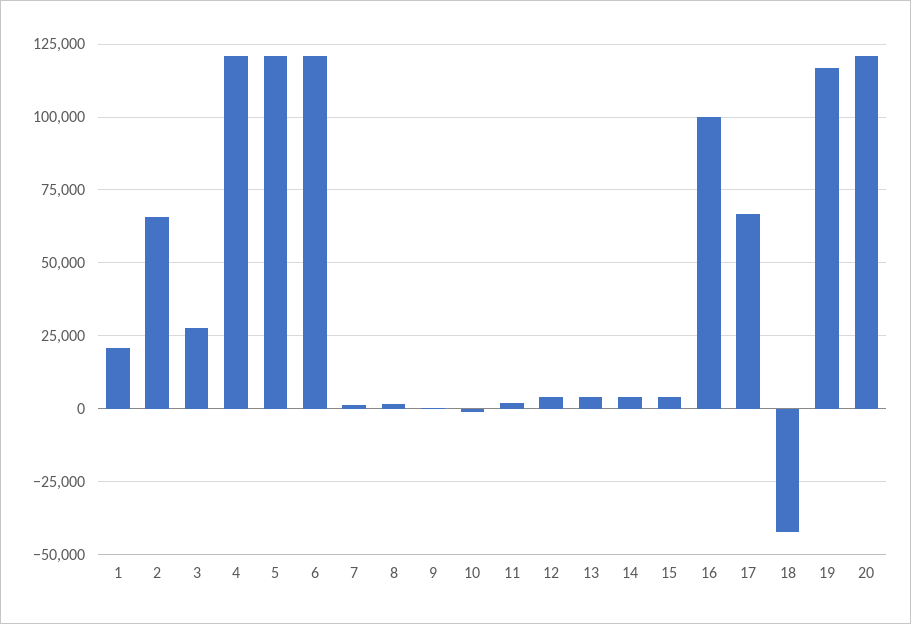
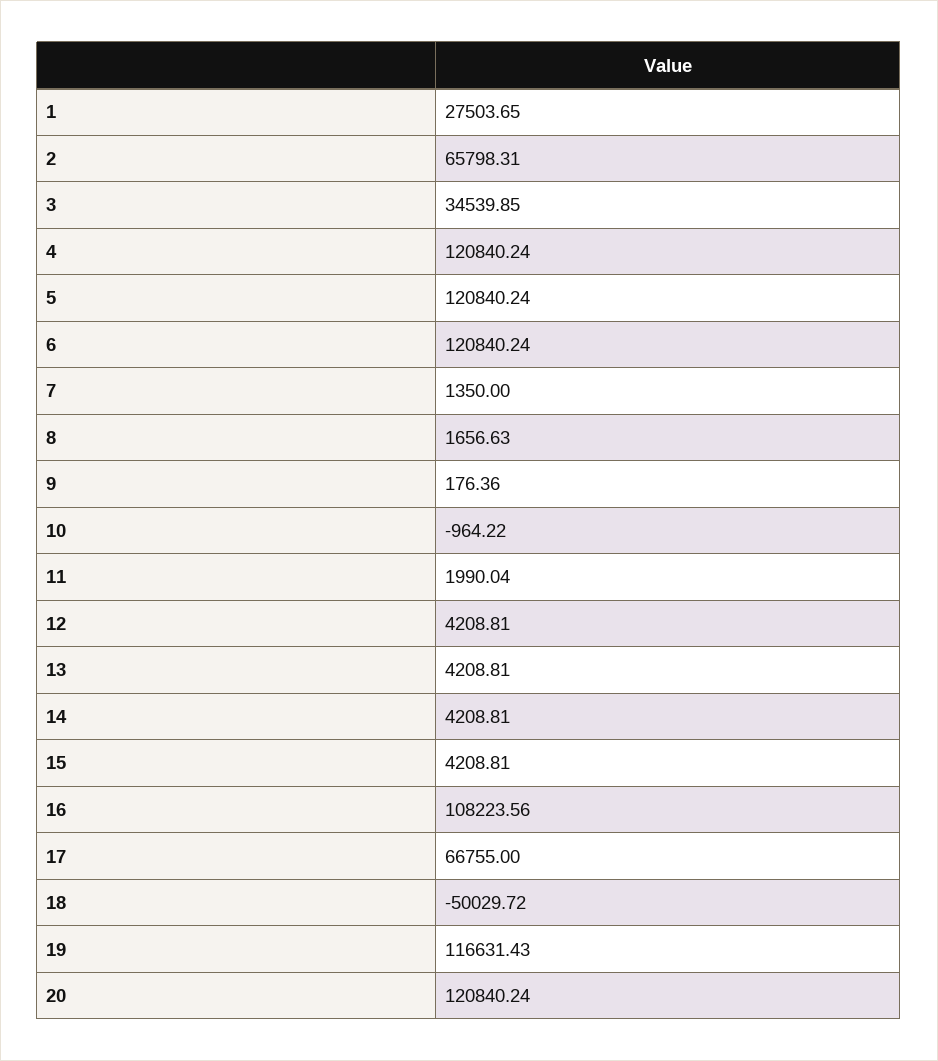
  {
-   "1": 20000,
+   "1": 27503.65,
    "2": 65798.31,
-   "3": 27500,
+   "3": 34539.85,
    "4": 120840.24,
    "5": 120840.24,
    "6": 120840.24,
    "7": 1350,
    "8": 1656.63,
    "9": 176.36,
    "10": -964.22,
    "11": 1990.04,
    "12": 4208.81,
    "13": 4208.81,
    "14": 4208.81,
    "15": 4208.81,
-   "16": 100000,
+   "16": 108223.56,
    "17": 66755,
-   "18": -42500,
+   "18": -50029.72,
    "19": 116631.43,
    "20": 120840.24
  }

